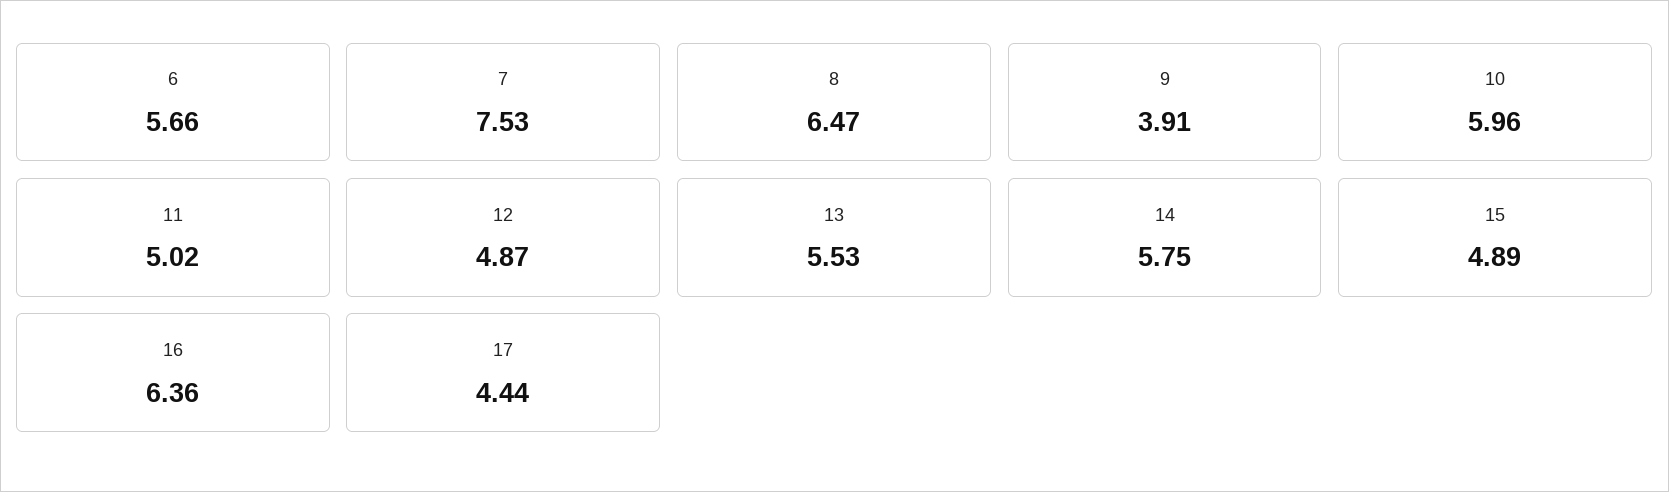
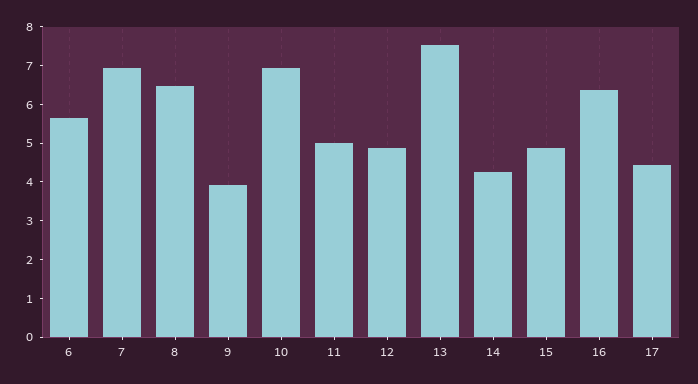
  {
    "6": 5.66,
-   "7": 7.53,
+   "7": 7,
    "8": 6.47,
    "9": 3.91,
-   "10": 5.96,
+   "10": 7,
    "11": 5.02,
    "12": 4.87,
-   "13": 5.53,
+   "13": 7.5,
-   "14": 5.75,
+   "14": 4.25,
    "15": 4.89,
    "16": 6.36,
    "17": 4.44
  }

